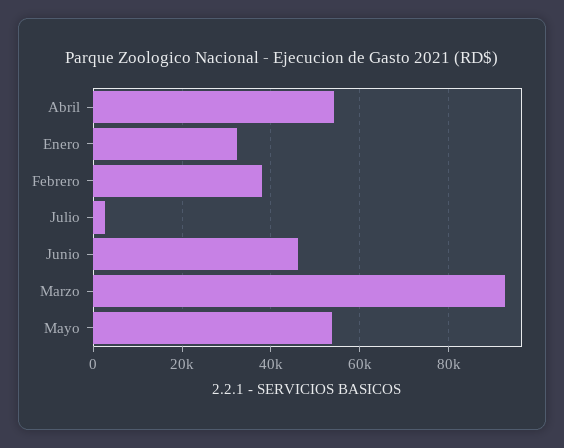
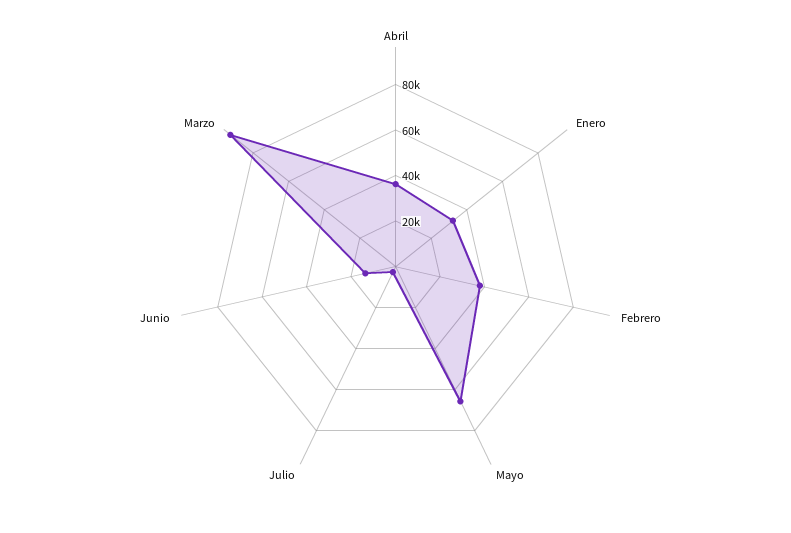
  {
-   "Abril": 54000,
+   "Abril": 35000,
    "Enero": 32000,
    "Febrero": 38000,
    "Julio": 2000,
-   "Junio": 46000,
+   "Junio": 15000,
    "Marzo": 92000,
-   "Mayo": 54000
+   "Mayo": 65000
  }

